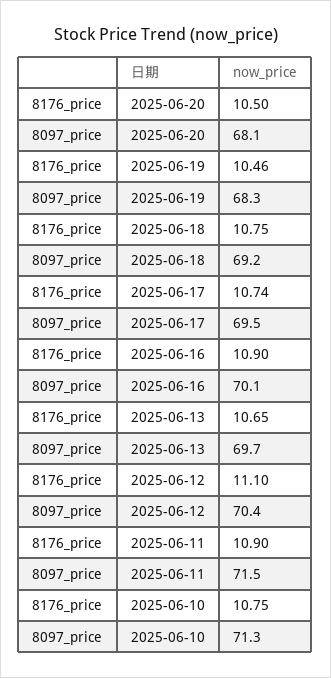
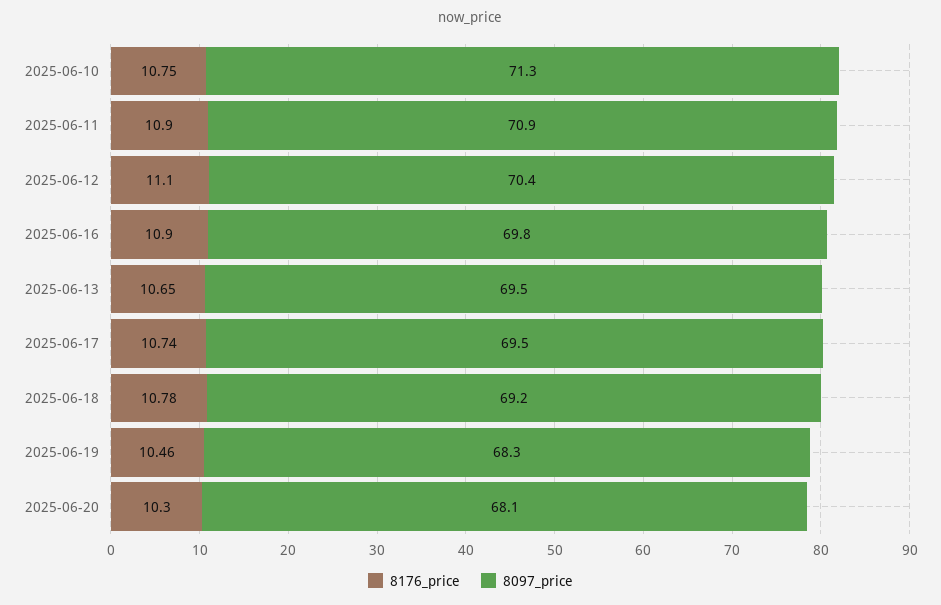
  {
    "8176_price": {
-     "2025-06-20": 10.5,
+     "2025-06-20": 10.3,
      "2025-06-19": 10.46,
-     "2025-06-18": 10.75,
+     "2025-06-18": 10.78,
      "2025-06-17": 10.74,
      "2025-06-16": 10.9,
      "2025-06-13": 10.65,
      "2025-06-12": 11.1,
      "2025-06-11": 10.9,
      "2025-06-10": 10.75
    },
    "8097_price": {
      "2025-06-20": 68.1,
      "2025-06-19": 68.3,
      "2025-06-18": 69.2,
      "2025-06-17": 69.5,
-     "2025-06-16": 70.1,
+     "2025-06-16": 69.8,
-     "2025-06-13": 69.7,
+     "2025-06-13": 69.5,
      "2025-06-12": 70.4,
-     "2025-06-11": 71.5,
+     "2025-06-11": 70.9,
      "2025-06-10": 71.3
    }
  }

